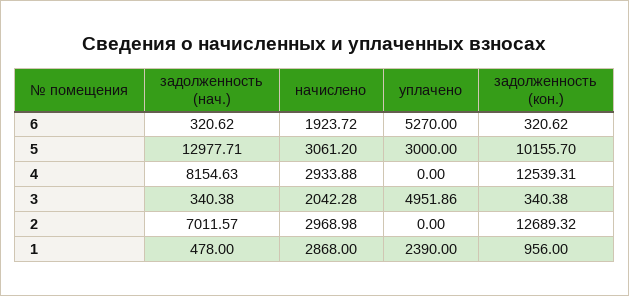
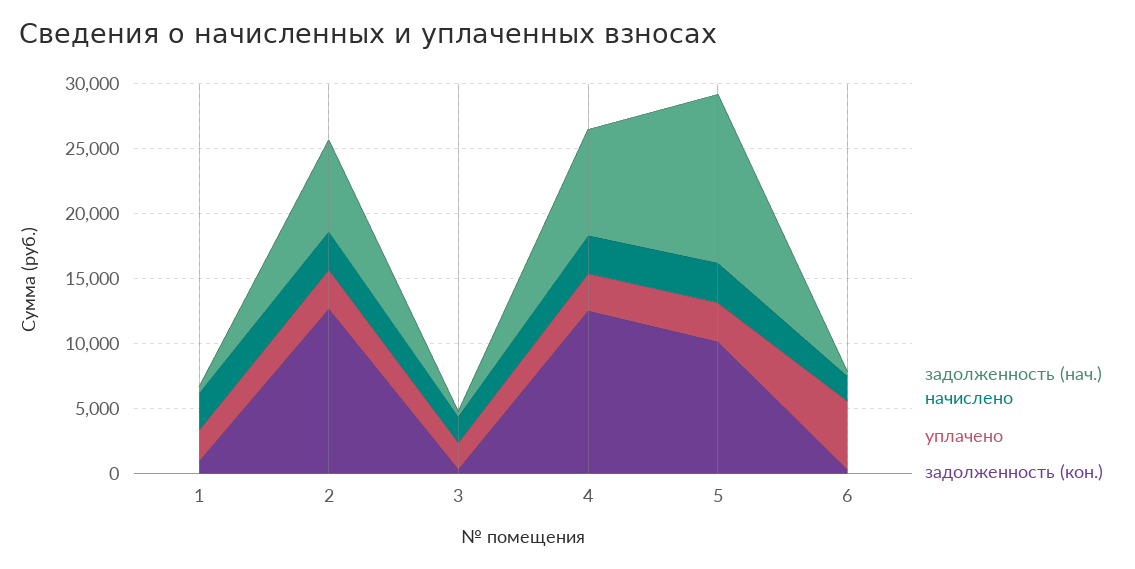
  {
    "задолженность (нач.)": {
      "6": 320.62,
      "5": 12977.71,
      "4": 8154.63,
      "3": 340.38,
      "2": 7011.57,
      "1": 478
    },
    "начислено": {
      "6": 1923.72,
      "5": 3061.2,
      "4": 2933.88,
      "3": 2042.28,
      "2": 2968.98,
      "1": 2868
    },
    "уплачено": {
      "6": 5270,
      "5": 3000,
-     "4": 0,
+     "4": 3000,
-     "3": 4951.86,
+     "3": 2000,
-     "2": 0,
+     "2": 3000,
      "1": 2390
    },
    "задолженность (кон.)": {
      "6": 320.62,
      "5": 10155.7,
      "4": 12539.31,
      "3": 340.38,
      "2": 12689.32,
      "1": 956
    }
  }

